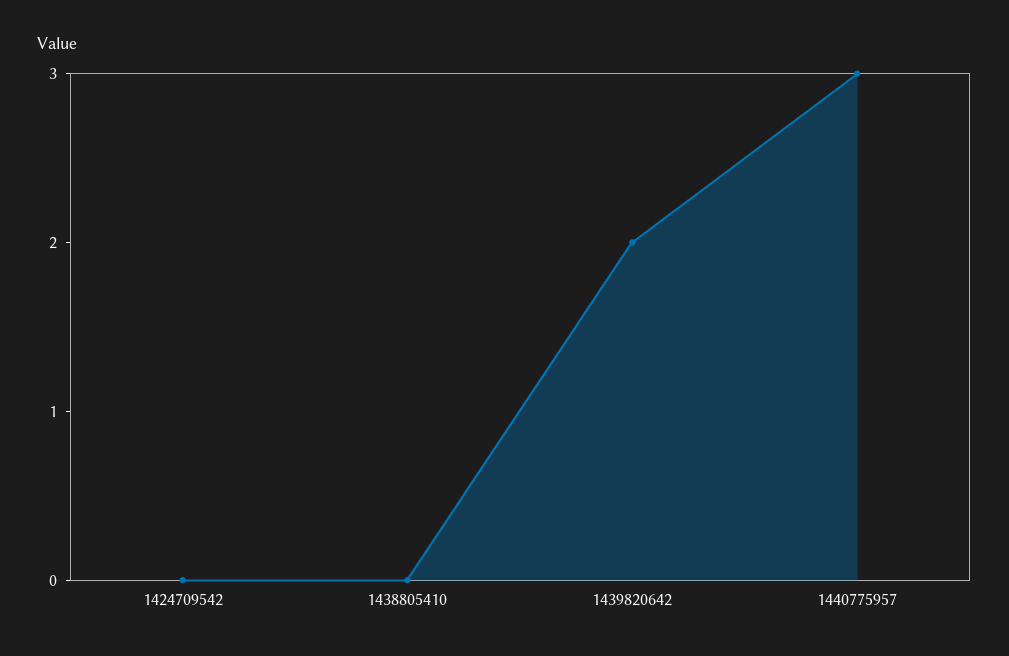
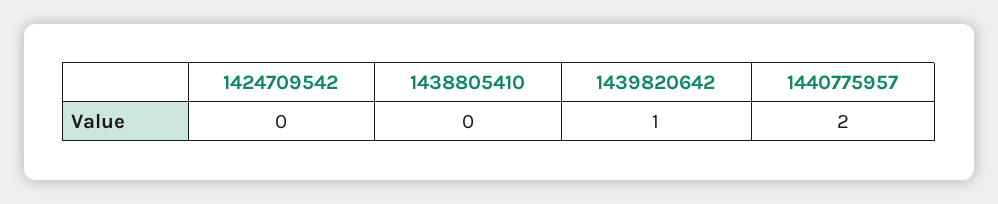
  {
    "1424709542": 0,
    "1438805410": 0,
-   "1439820642": 2,
+   "1439820642": 1,
-   "1440775957": 3
+   "1440775957": 2
  }

